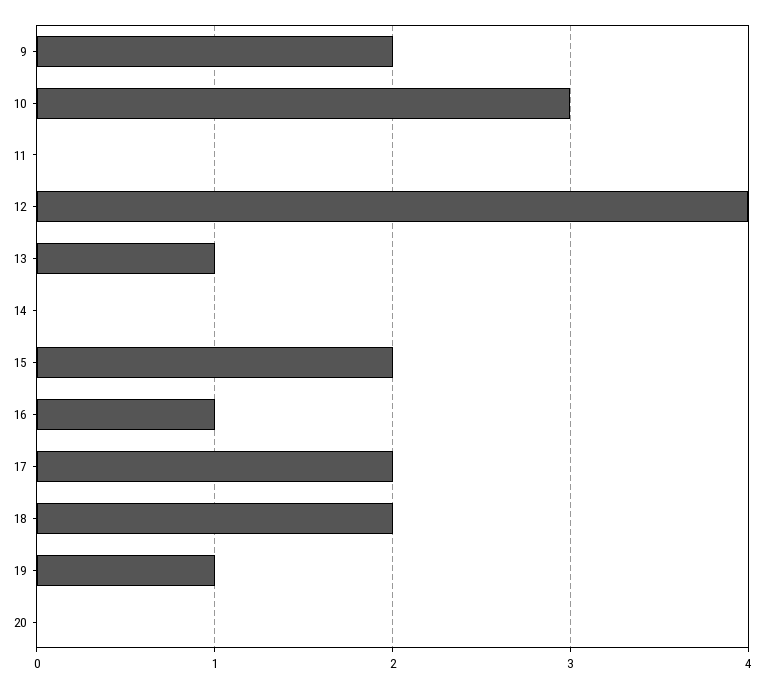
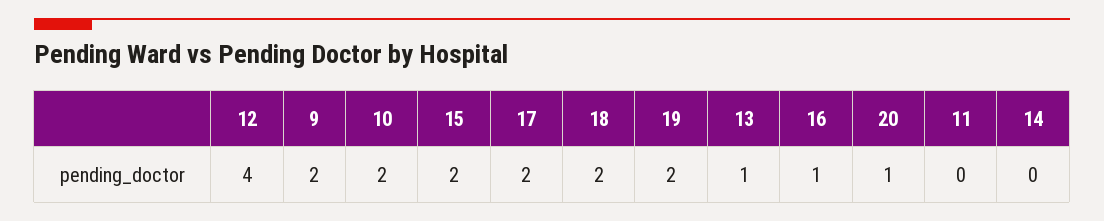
  {
    "9": 2,
-   "10": 3,
+   "10": 2,
    "11": 0,
    "12": 4,
    "13": 1,
    "14": 0,
    "15": 2,
    "16": 1,
    "17": 2,
    "18": 2,
-   "19": 1,
+   "19": 2,
-   "20": 0
+   "20": 1
  }

